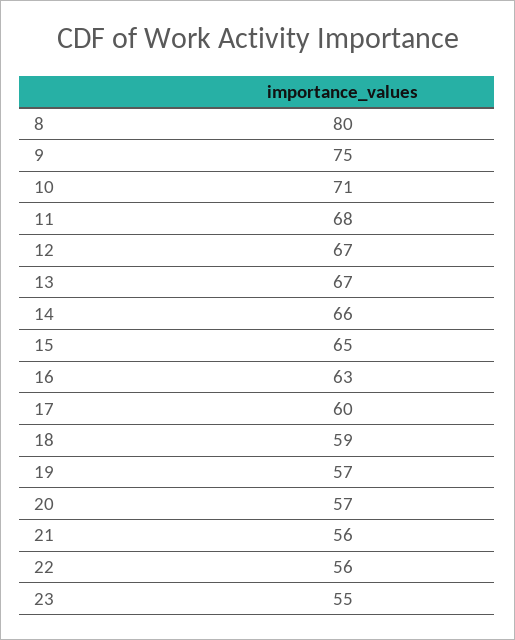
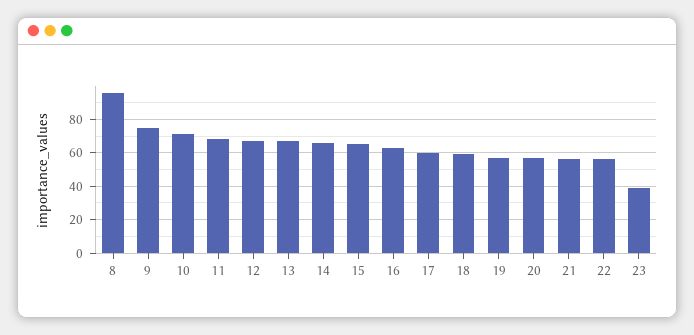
  {
-   "8": 80,
+   "8": 95,
    "9": 75,
    "10": 71,
    "11": 68,
    "12": 67,
    "13": 67,
    "14": 66,
    "15": 65,
    "16": 63,
    "17": 60,
    "18": 59,
    "19": 57,
    "20": 57,
    "21": 56,
    "22": 56,
-   "23": 55
+   "23": 40
  }

